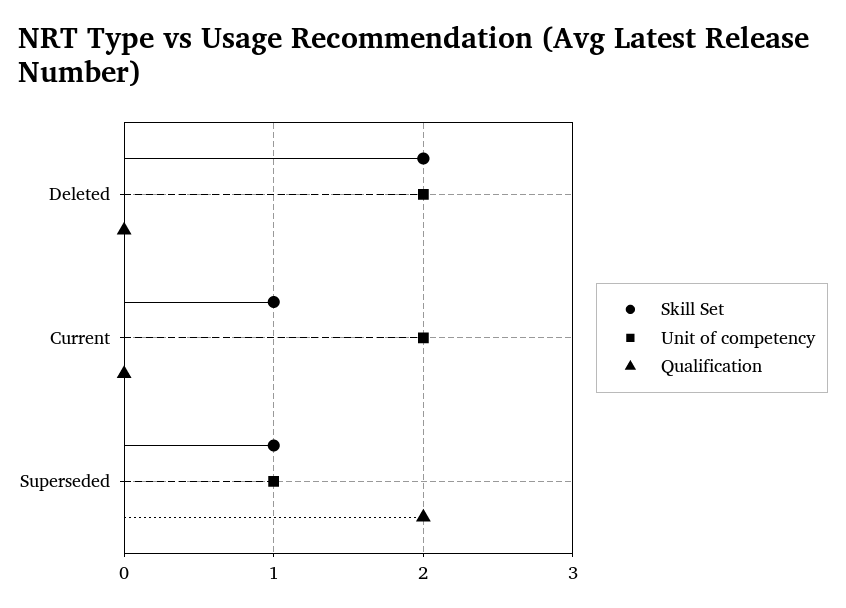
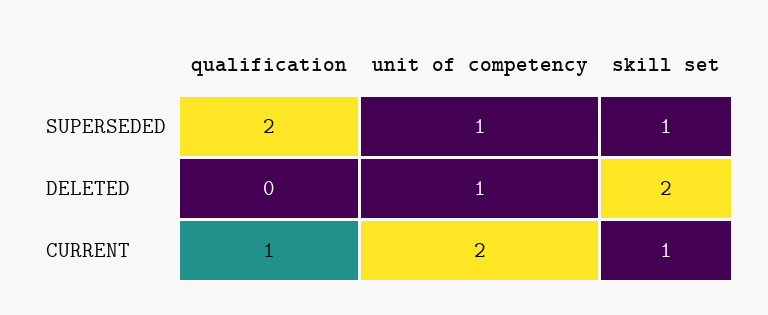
  {
    "Skill Set": {
      "Deleted": 2,
      "Current": 1,
      "Superseded": 1
    },
    "Unit of competency": {
-     "Deleted": 2,
+     "Deleted": 1,
      "Current": 2,
      "Superseded": 1
    },
    "Qualification": {
      "Deleted": 0,
-     "Current": 0,
+     "Current": 1,
      "Superseded": 2
    }
  }

